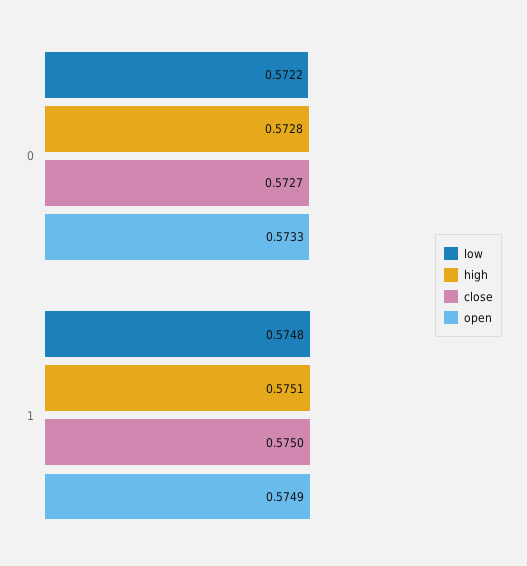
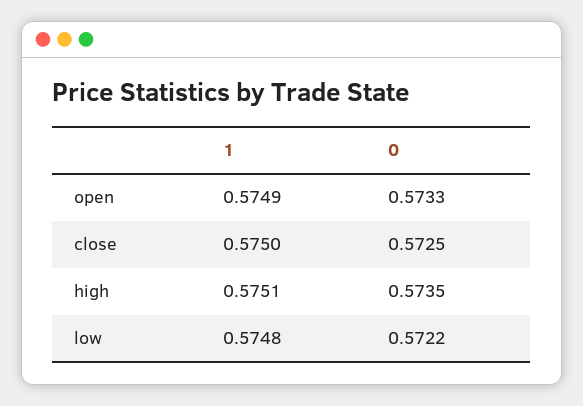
  {
    "low": {
      "0": 0.5722,
      "1": 0.5748
    },
    "high": {
-     "0": 0.5728,
+     "0": 0.5735,
      "1": 0.5751
    },
    "close": {
-     "0": 0.5727,
+     "0": 0.5725,
      "1": 0.575
    },
    "open": {
      "0": 0.5733,
      "1": 0.5749
    }
  }

